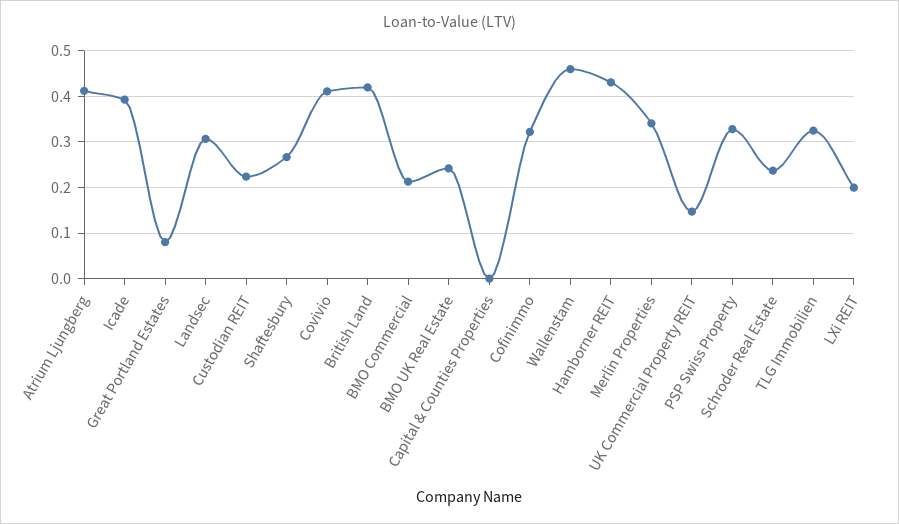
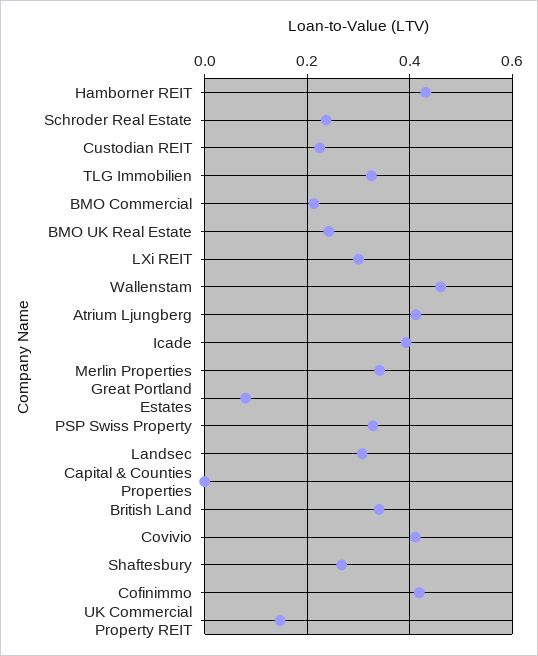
  {
    "Atrium Ljungberg": 0.42,
    "Icade": 0.4,
    "Great Portland Estates": 0.08,
    "Landsec": 0.3,
    "Custodian REIT": 0.22,
    "Shaftesbury": 0.26,
    "Covivio": 0.42,
-   "British Land": 0.42,
+   "British Land": 0.34,
    "BMO Commercial": 0.22,
    "BMO UK Real Estate": 0.24,
    "Capital & Counties Properties": 0,
-   "Cofinimmo": 0.32,
+   "Cofinimmo": 0.42,
    "Wallenstam": 0.46,
    "Hamborner REIT": 0.44,
    "Merlin Properties": 0.34,
    "UK Commercial Property REIT": 0.14,
    "PSP Swiss Property": 0.32,
    "Schroder Real Estate": 0.24,
    "TLG Immobilien": 0.32,
-   "LXi REIT": 0.2
+   "LXi REIT": 0.3
  }

